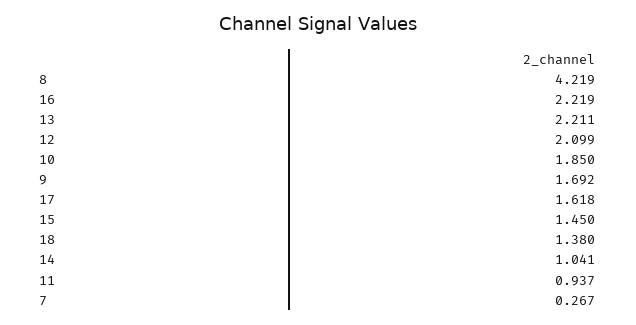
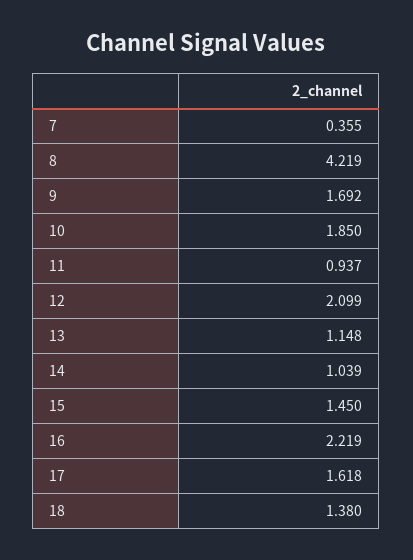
  {
    "8": 4.219,
    "16": 2.219,
-   "13": 2.211,
+   "13": 1.148,
    "12": 2.099,
    "10": 1.85,
    "9": 1.692,
    "17": 1.618,
    "15": 1.45,
    "18": 1.38,
-   "14": 1.041,
+   "14": 1.039,
    "11": 0.937,
-   "7": 0.267
+   "7": 0.355
  }

